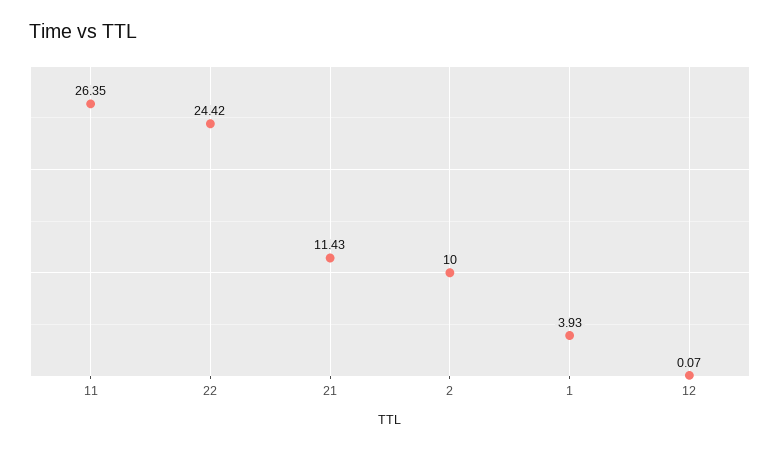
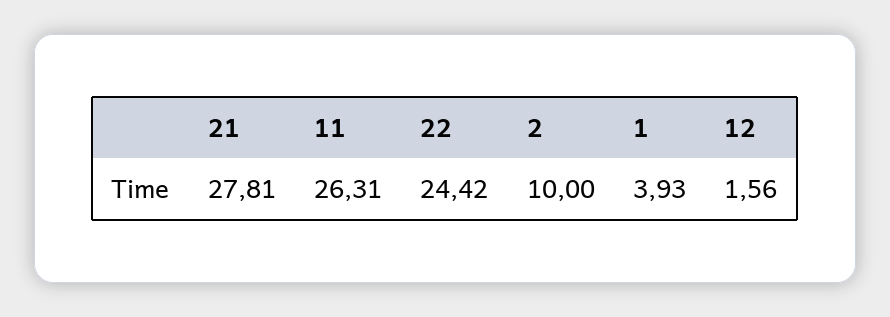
  {
-   "11": 26.35,
+   "11": 26.31,
    "22": 24.42,
-   "21": 11.43,
+   "21": 27.81,
    "2": 10,
    "1": 3.93,
-   "12": 0.07
+   "12": 1.56
  }

